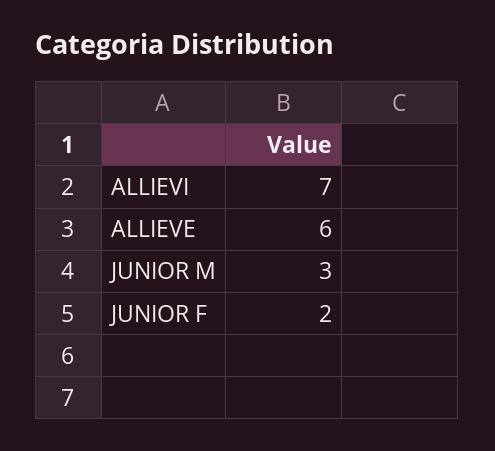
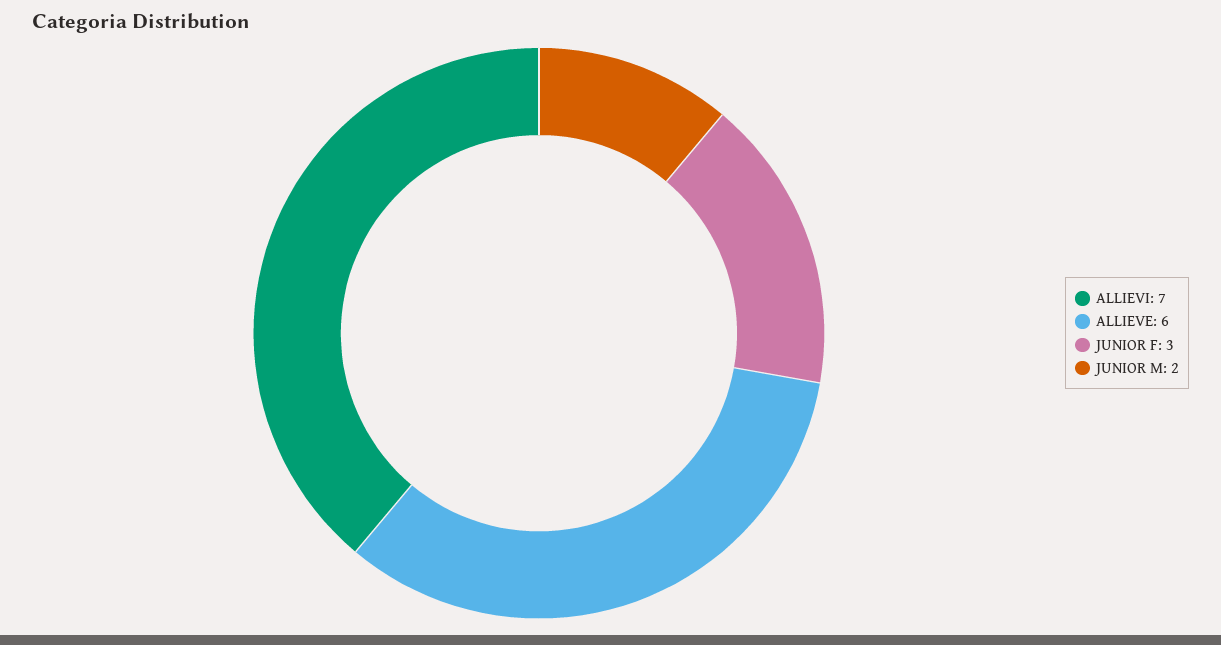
  {
    "ALLIEVI": 7,
    "ALLIEVE": 6,
-   "JUNIOR M": 3,
+   "JUNIOR M": 2,
-   "JUNIOR F": 2
+   "JUNIOR F": 3
  }

